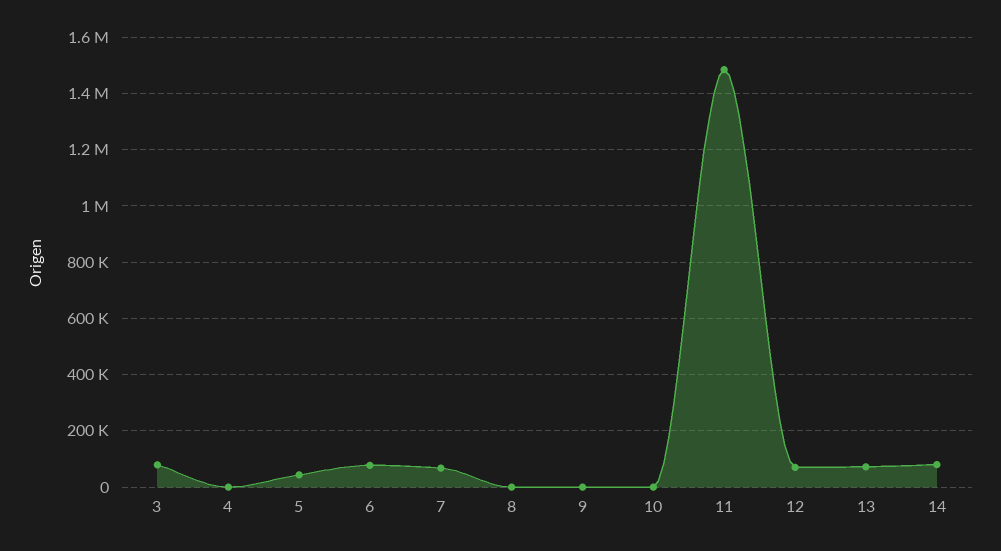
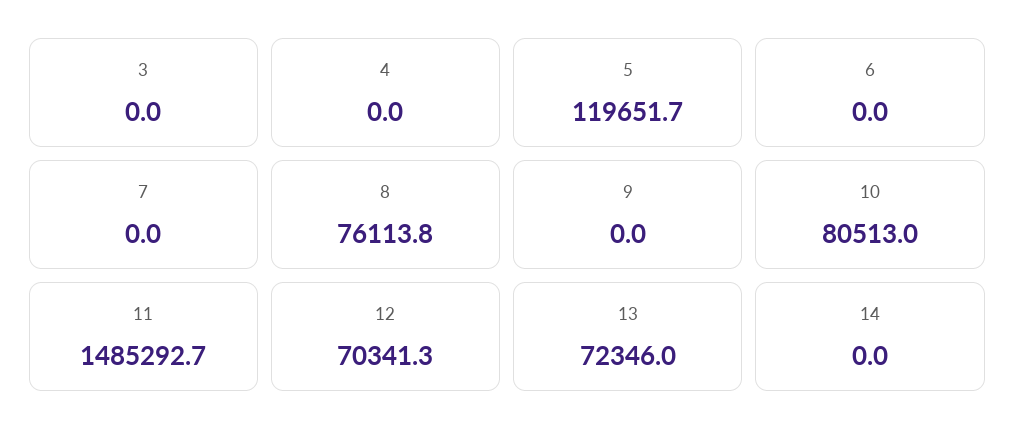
  {
-   "3": 75000,
+   "3": 0,
    "4": 0,
-   "5": 50000,
+   "5": 119651.7,
-   "6": 75000,
+   "6": 0,
-   "7": 75000,
+   "7": 0,
-   "8": 0,
+   "8": 76113.8,
    "9": 0,
-   "10": 0,
+   "10": 80513,
    "11": 1485292.7,
    "12": 70341.3,
    "13": 72346,
-   "14": 75000
+   "14": 0
  }

